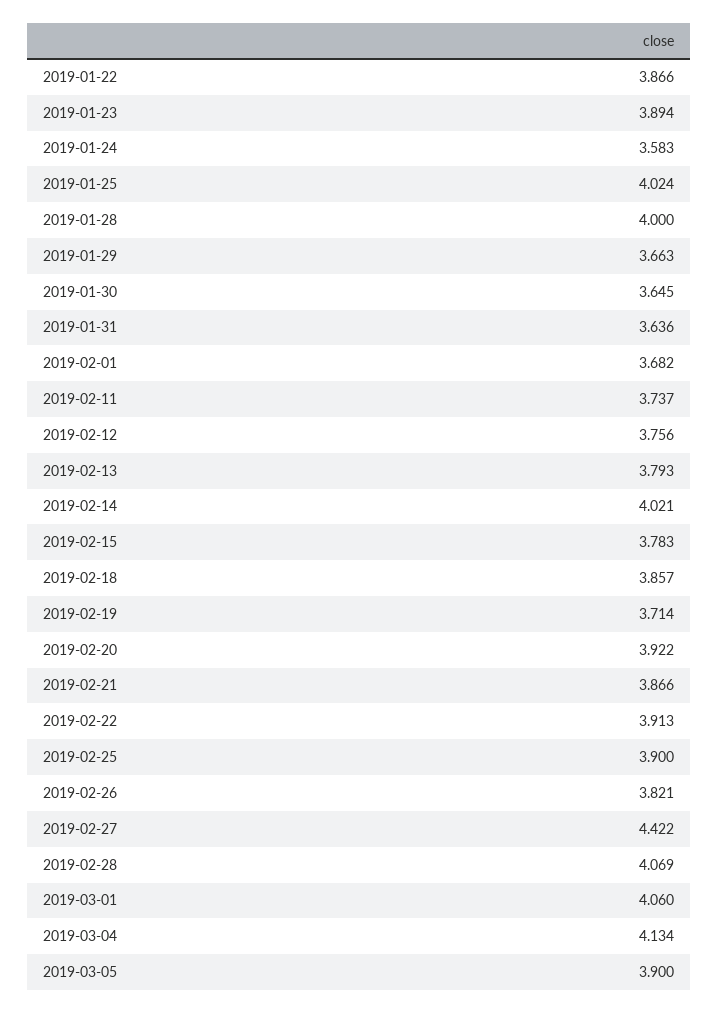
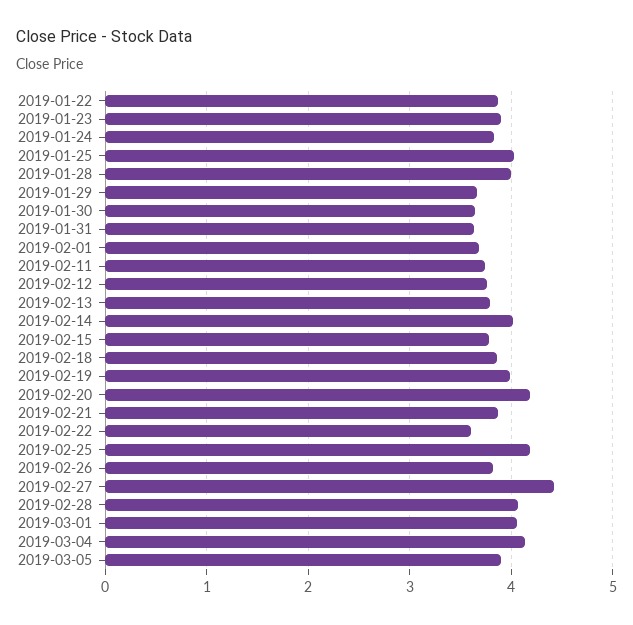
  {
    "2019-01-22": 3.866,
    "2019-01-23": 3.894,
-   "2019-01-24": 3.583,
+   "2019-01-24": 3.8,
    "2019-01-25": 4.024,
    "2019-01-28": 4,
    "2019-01-29": 3.663,
    "2019-01-30": 3.645,
    "2019-01-31": 3.636,
    "2019-02-01": 3.682,
    "2019-02-11": 3.737,
    "2019-02-12": 3.756,
    "2019-02-13": 3.793,
    "2019-02-14": 4.021,
    "2019-02-15": 3.783,
    "2019-02-18": 3.857,
-   "2019-02-19": 3.714,
+   "2019-02-19": 4,
-   "2019-02-20": 3.922,
+   "2019-02-20": 4.2,
    "2019-02-21": 3.866,
-   "2019-02-22": 3.913,
+   "2019-02-22": 3.6,
-   "2019-02-25": 3.9,
+   "2019-02-25": 4.2,
    "2019-02-26": 3.821,
    "2019-02-27": 4.422,
    "2019-02-28": 4.069,
    "2019-03-01": 4.06,
    "2019-03-04": 4.134,
    "2019-03-05": 3.9
  }

